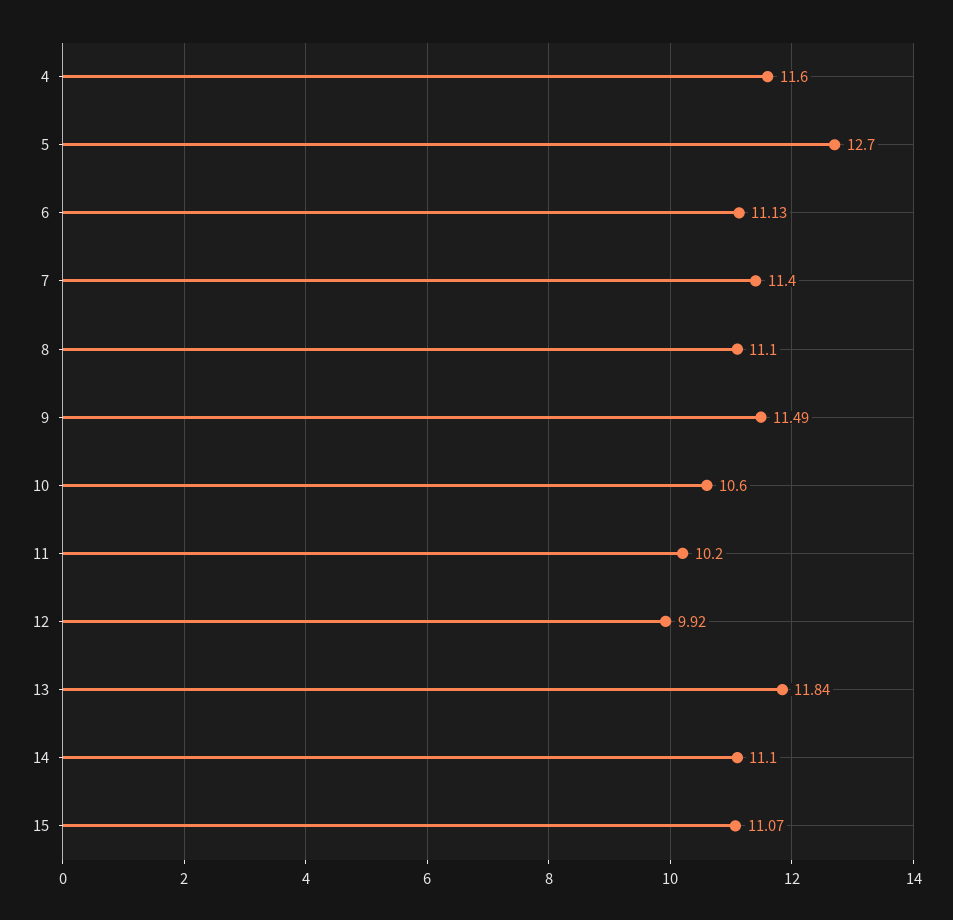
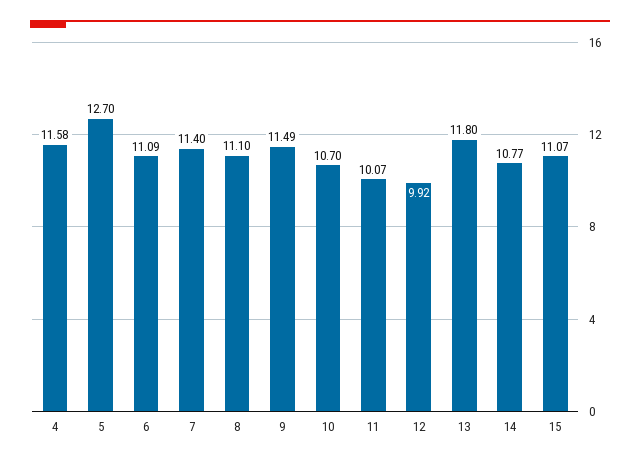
  {
-   "4": 11.6,
+   "4": 11.58,
    "5": 12.7,
-   "6": 11.13,
+   "6": 11.09,
    "7": 11.4,
    "8": 11.1,
    "9": 11.49,
-   "10": 10.6,
+   "10": 10.7,
-   "11": 10.2,
+   "11": 10.07,
    "12": 9.92,
-   "13": 11.84,
+   "13": 11.8,
-   "14": 11.1,
+   "14": 10.77,
    "15": 11.07
  }

